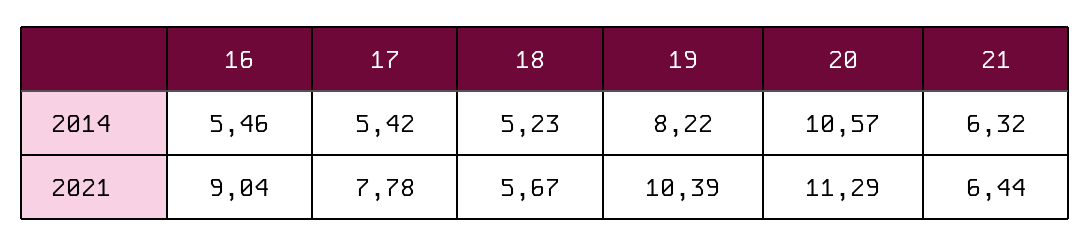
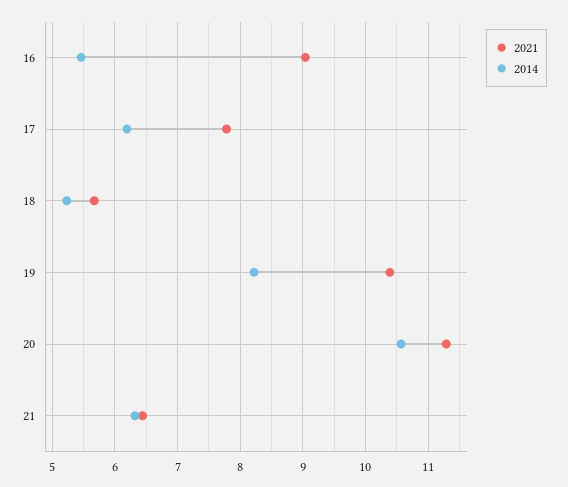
  {
    "2014": {
      "16": 5.46,
-     "17": 5.42,
+     "17": 6.2,
      "18": 5.23,
      "19": 8.22,
      "20": 10.57,
      "21": 6.32
    },
    "2021": {
      "16": 9.04,
      "17": 7.78,
      "18": 5.67,
      "19": 10.39,
      "20": 11.29,
      "21": 6.44
    }
  }

